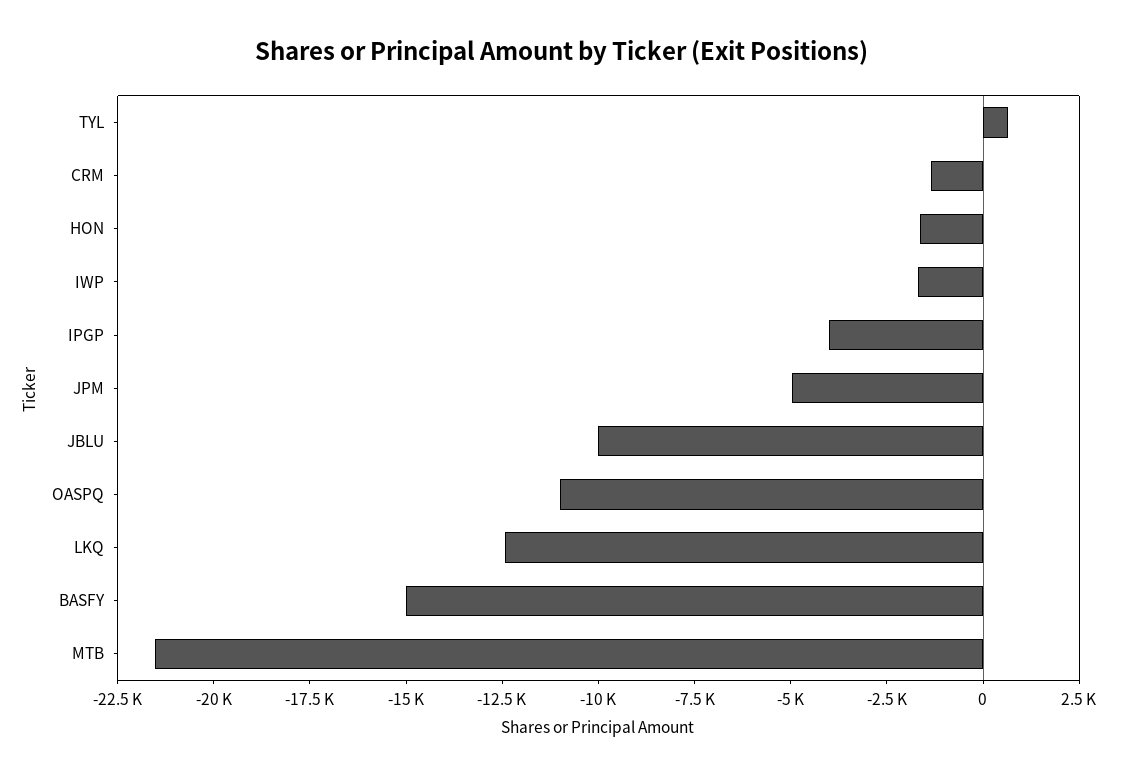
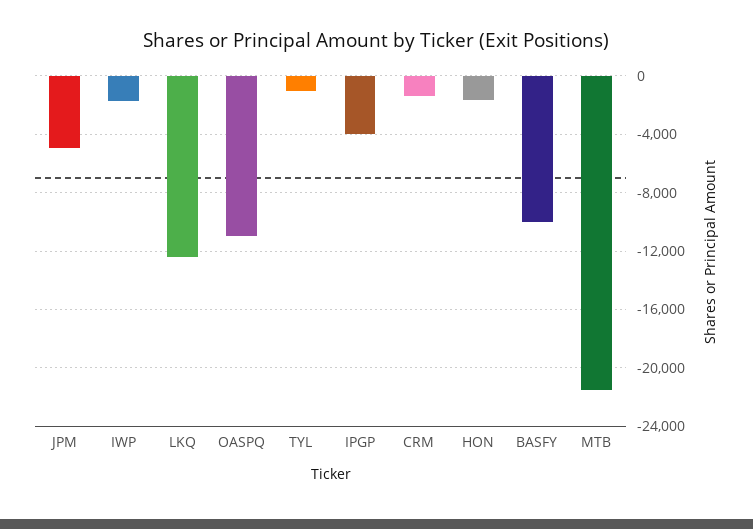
  {
-   "TYL": 500,
+   "TYL": -1000,
    "CRM": -1500,
    "HON": -1500,
    "IWP": -1500,
    "IPGP": -4000,
    "JPM": -5000,
-   "JBLU": -10000,
    "OASPQ": -11000,
    "LKQ": -12500,
-   "BASFY": -15000,
+   "BASFY": -10000,
    "MTB": -21500
  }

